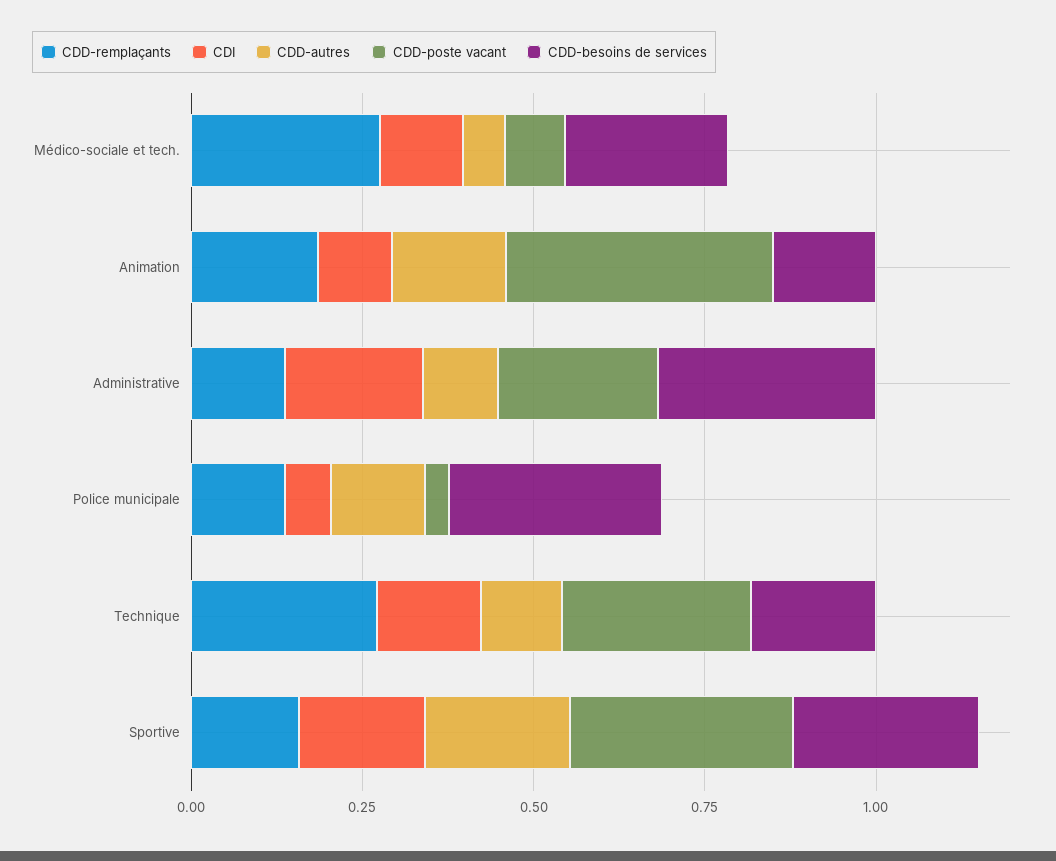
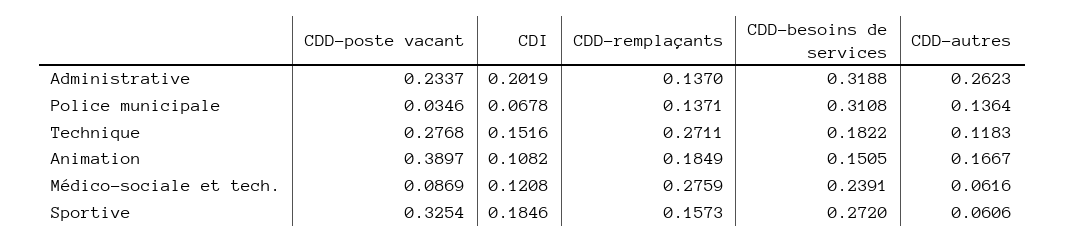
  {
    "CDD-remplaçants": {
      "Médico-sociale et tech.": 0.2759,
      "Animation": 0.1849,
      "Administrative": 0.137,
      "Police municipale": 0.1371,
      "Technique": 0.2711,
      "Sportive": 0.1573
    },
    "CDI": {
      "Médico-sociale et tech.": 0.1208,
      "Animation": 0.1082,
      "Administrative": 0.2019,
      "Police municipale": 0.0678,
      "Technique": 0.1516,
      "Sportive": 0.1846
    },
    "CDD-autres": {
      "Médico-sociale et tech.": 0.0616,
      "Animation": 0.1667,
-     "Administrative": 0.1,
+     "Administrative": 0.2623,
      "Police municipale": 0.1364,
      "Technique": 0.1183,
-     "Sportive": 0.2
+     "Sportive": 0.0606
    },
    "CDD-poste vacant": {
      "Médico-sociale et tech.": 0.0869,
      "Animation": 0.3897,
      "Administrative": 0.2337,
      "Police municipale": 0.0346,
      "Technique": 0.2768,
      "Sportive": 0.3254
    },
    "CDD-besoins de services": {
      "Médico-sociale et tech.": 0.2391,
      "Animation": 0.1505,
      "Administrative": 0.3188,
      "Police municipale": 0.3108,
      "Technique": 0.1822,
      "Sportive": 0.272
    }
  }

